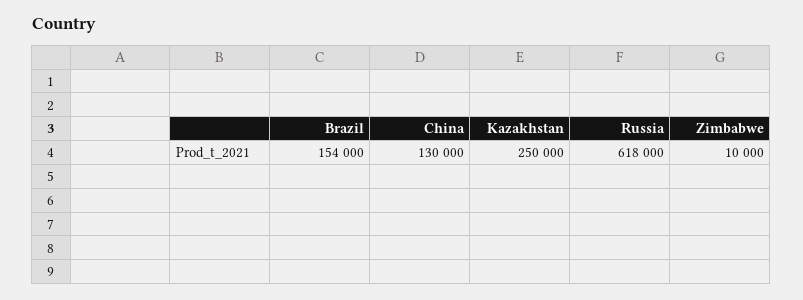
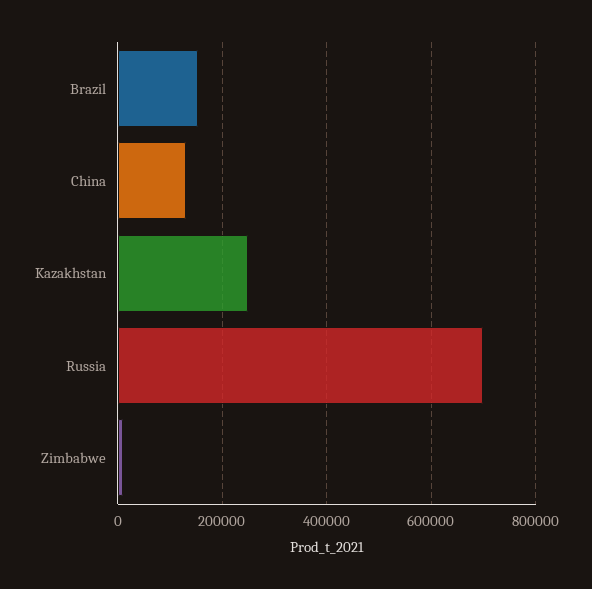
  {
    "Brazil": 154000,
    "China": 130000,
    "Kazakhstan": 250000,
-   "Russia": 618000,
+   "Russia": 700000,
    "Zimbabwe": 10000
  }

